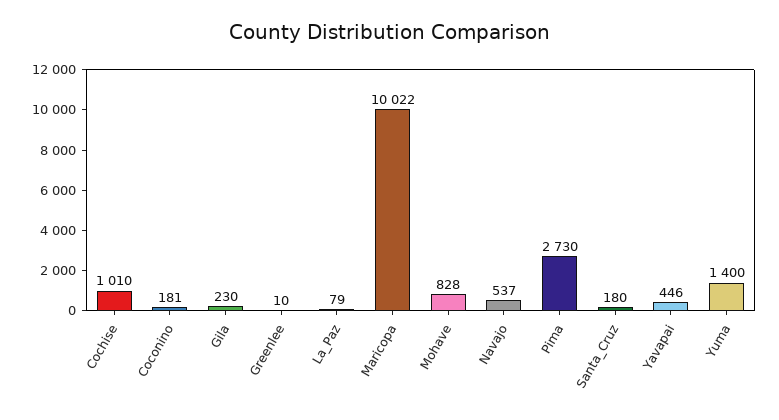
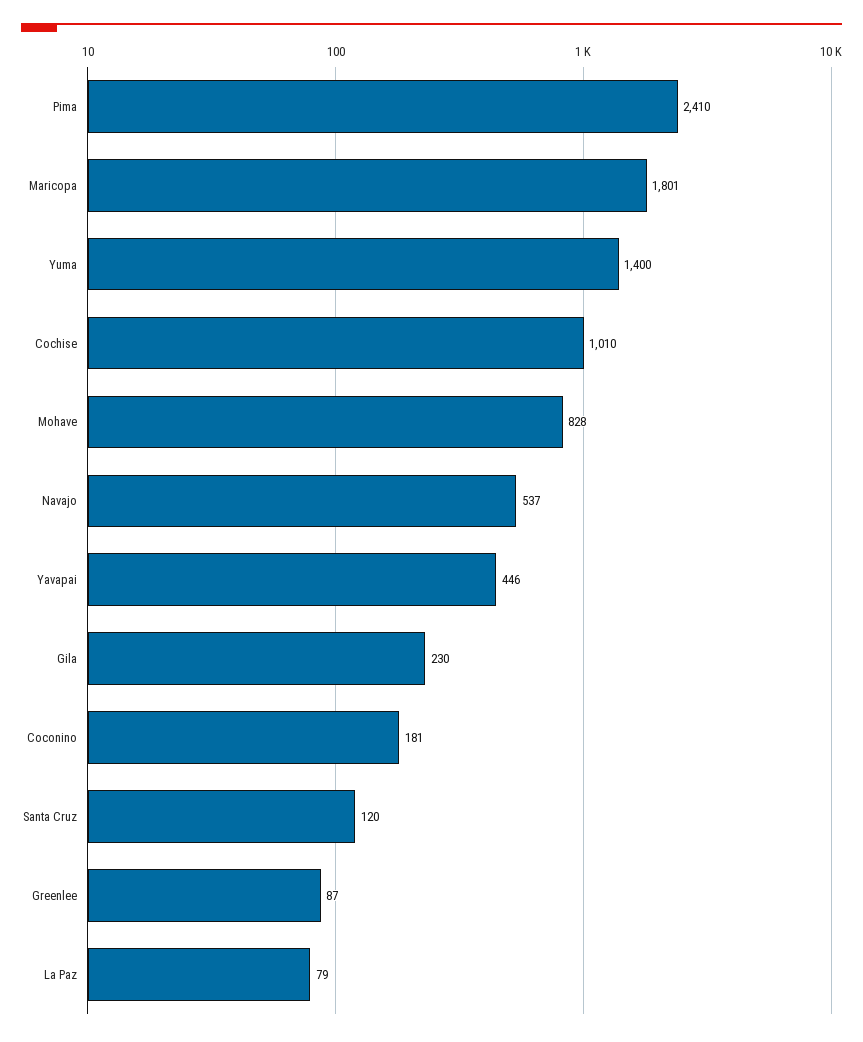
  {
    "Cochise": 1010,
    "Coconino": 181,
    "Gila": 230,
-   "Greenlee": 10,
+   "Greenlee": 87,
    "La_Paz": 79,
-   "Maricopa": 10022,
+   "Maricopa": 1801,
    "Mohave": 828,
    "Navajo": 537,
-   "Pima": 2730,
+   "Pima": 2410,
-   "Santa_Cruz": 180,
+   "Santa_Cruz": 120,
    "Yavapai": 446,
    "Yuma": 1400
  }

